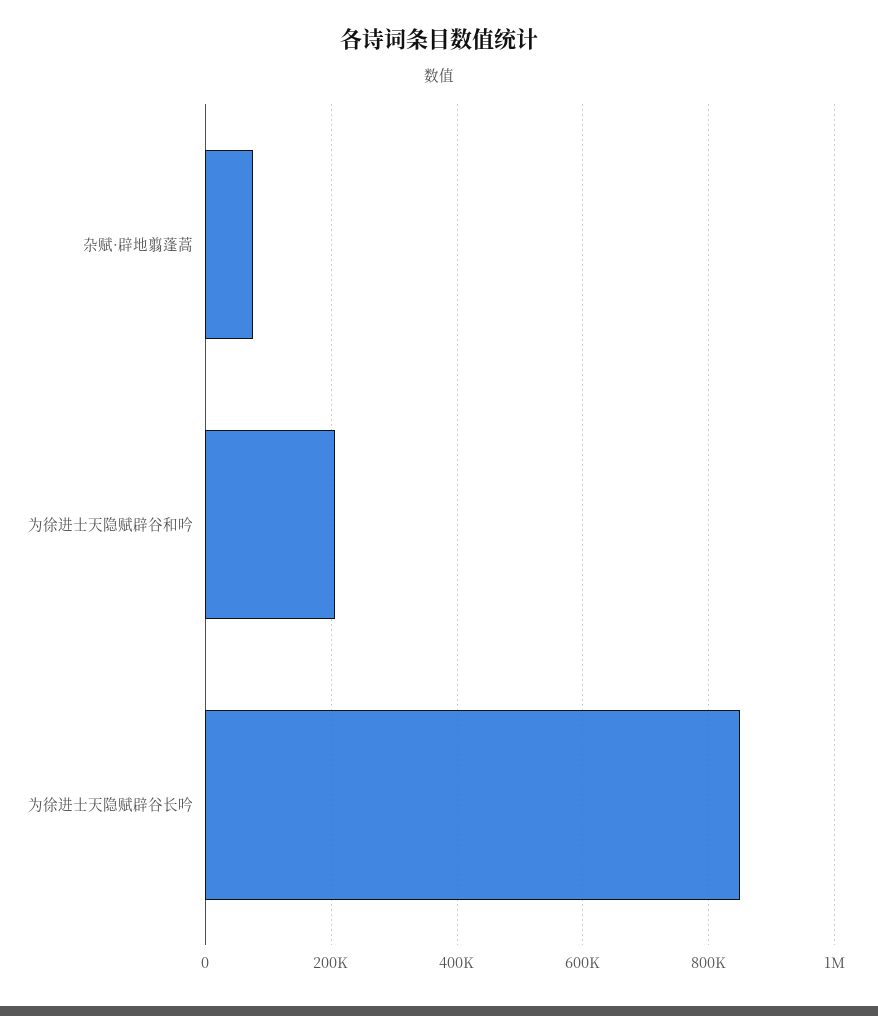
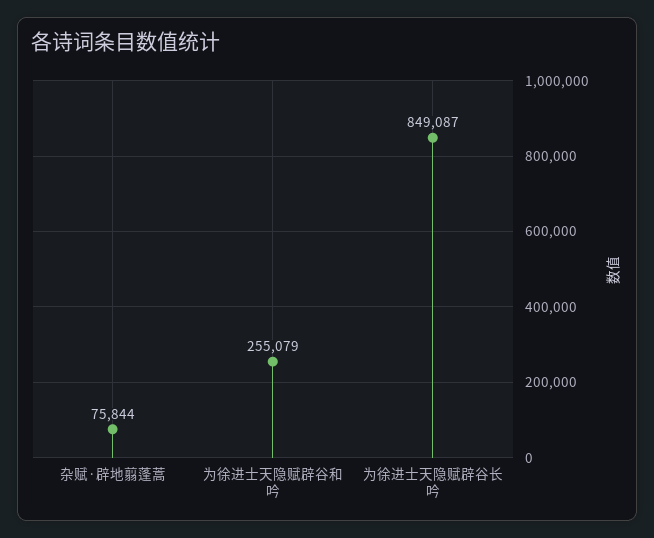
  {
    "杂赋·辟地翦蓬蒿": 75844,
-   "为徐进士天隐赋辟谷和吟": 200000,
+   "为徐进士天隐赋辟谷和吟": 255079,
    "为徐进士天隐赋辟谷长吟": 849087
  }

